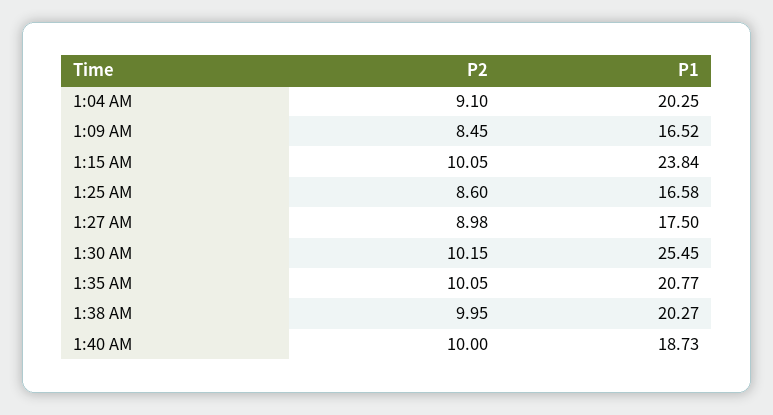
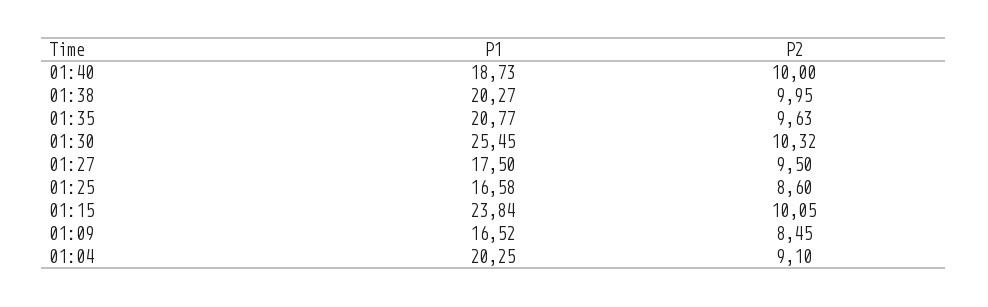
  {
    "P2": {
      "1:04 AM": 9.1,
      "1:09 AM": 8.45,
      "1:15 AM": 10.05,
      "1:25 AM": 8.6,
-     "1:27 AM": 8.98,
+     "1:27 AM": 9.5,
-     "1:30 AM": 10.15,
+     "1:30 AM": 10.32,
-     "1:35 AM": 10.05,
+     "1:35 AM": 9.63,
      "1:38 AM": 9.95,
      "1:40 AM": 10
    },
    "P1": {
      "1:04 AM": 20.25,
      "1:09 AM": 16.52,
      "1:15 AM": 23.84,
      "1:25 AM": 16.58,
      "1:27 AM": 17.5,
      "1:30 AM": 25.45,
      "1:35 AM": 20.77,
      "1:38 AM": 20.27,
      "1:40 AM": 18.73
    }
  }

